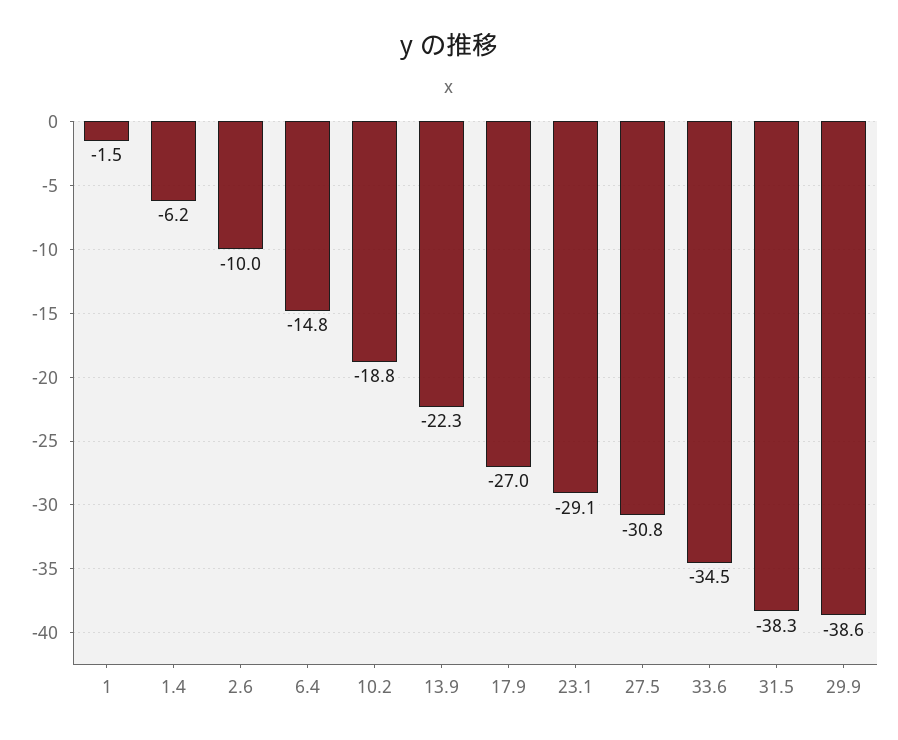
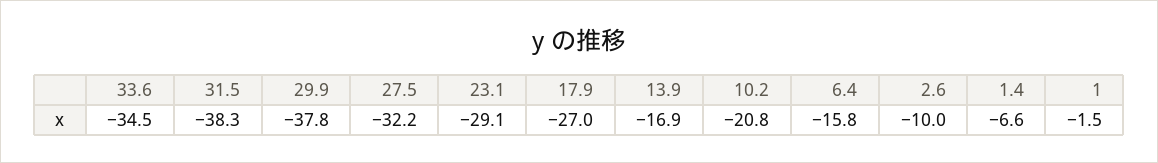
  {
    "1": -1.5,
-   "1.4": -6.2,
+   "1.4": -6.6,
    "2.6": -10,
-   "6.4": -14.8,
+   "6.4": -15.8,
-   "10.2": -18.8,
+   "10.2": -20.8,
-   "13.9": -22.3,
+   "13.9": -16.9,
    "17.9": -27,
    "23.1": -29.1,
-   "27.5": -30.8,
+   "27.5": -32.2,
    "33.6": -34.5,
    "31.5": -38.3,
-   "29.9": -38.6
+   "29.9": -37.8
  }

